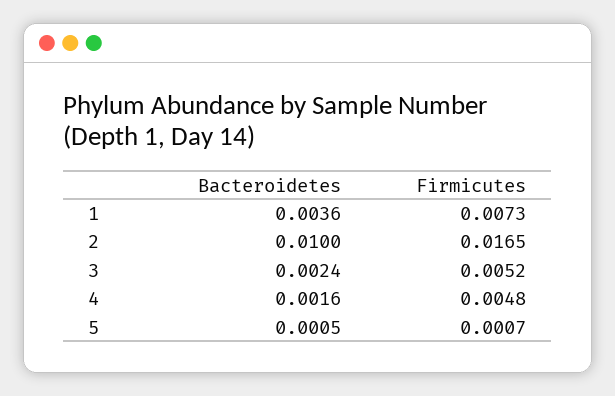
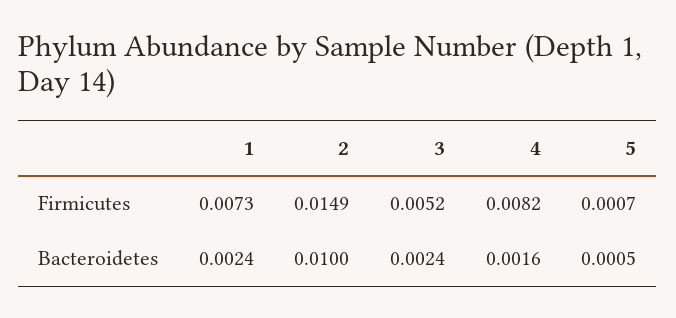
  {
    "Bacteroidetes": {
-     "1": 0.0036,
+     "1": 0.0024,
      "2": 0.01,
      "3": 0.0024,
      "4": 0.0016,
      "5": 0.0005
    },
    "Firmicutes": {
      "1": 0.0073,
-     "2": 0.0165,
+     "2": 0.0149,
      "3": 0.0052,
-     "4": 0.0048,
+     "4": 0.0082,
      "5": 0.0007
    }
  }

